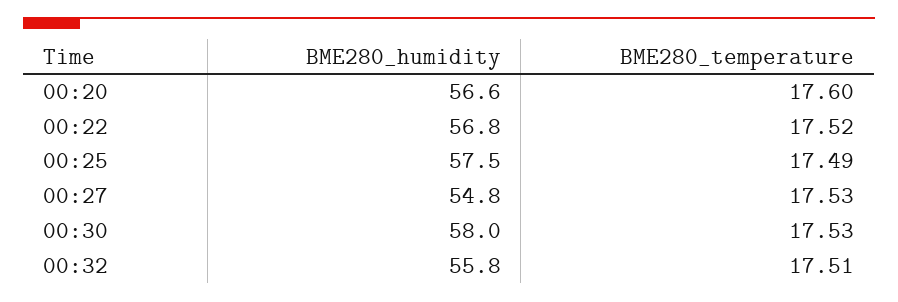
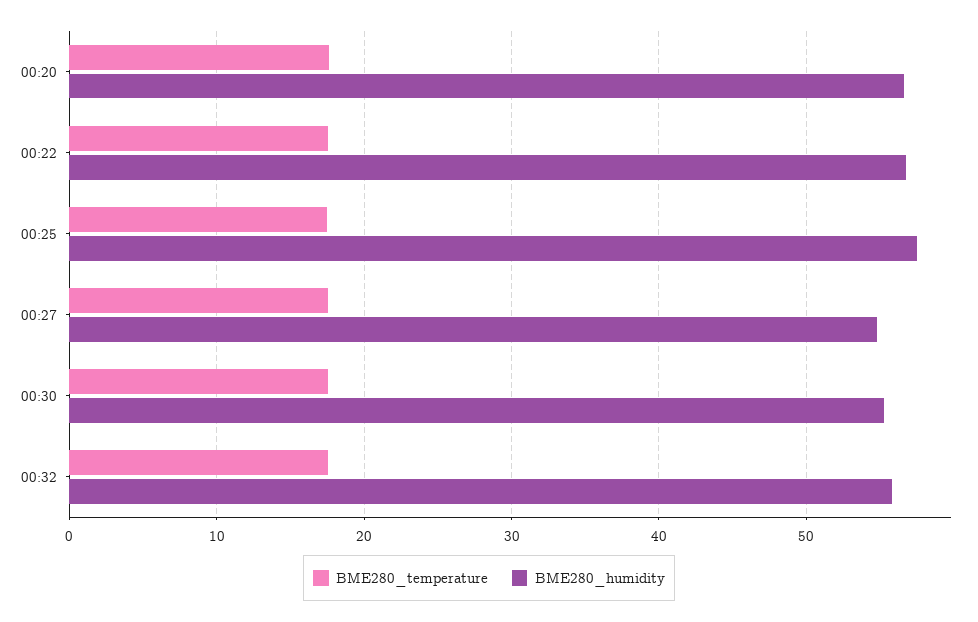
  {
    "BME280_humidity": {
      "00:20": 56.6,
      "00:22": 56.8,
      "00:25": 57.5,
      "00:27": 54.8,
-     "00:30": 58,
+     "00:30": 55,
      "00:32": 55.8
    },
    "BME280_temperature": {
      "00:20": 17.6,
      "00:22": 17.52,
      "00:25": 17.49,
      "00:27": 17.53,
      "00:30": 17.53,
      "00:32": 17.51
    }
  }

